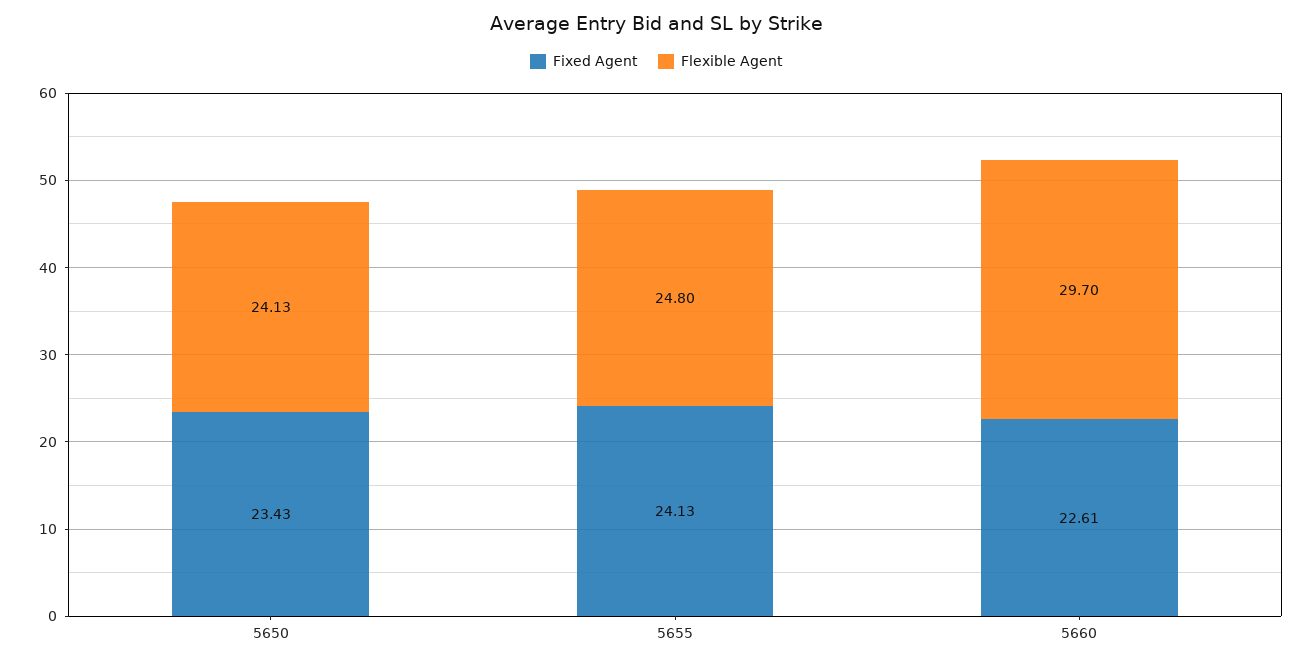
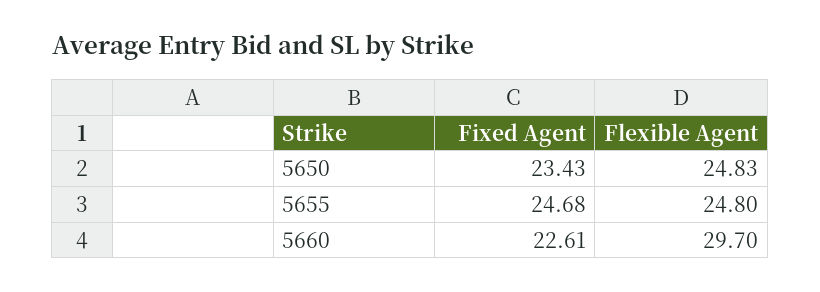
  {
    "Fixed Agent": {
      "5650": 23.43,
-     "5655": 24.13,
+     "5655": 24.68,
      "5660": 22.61
    },
    "Flexible Agent": {
-     "5650": 24.13,
+     "5650": 24.83,
      "5655": 24.8,
      "5660": 29.7
    }
  }

